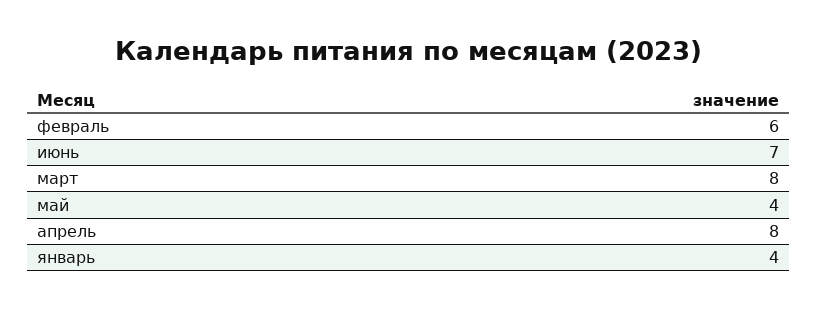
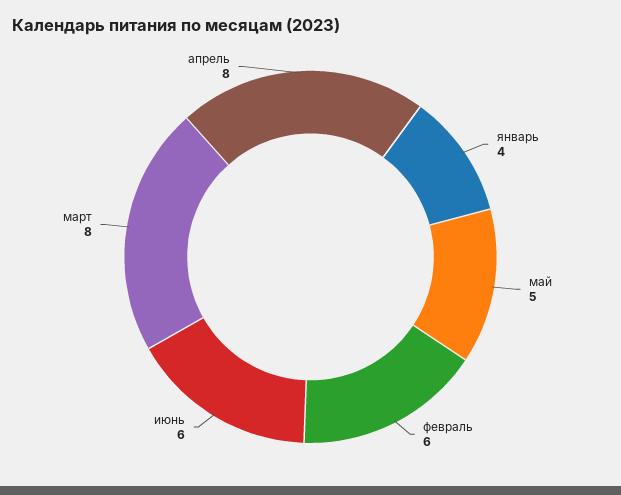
  {
    "февраль": 6,
-   "июнь": 7,
+   "июнь": 6,
    "март": 8,
-   "май": 4,
+   "май": 5,
    "апрель": 8,
    "январь": 4
  }

